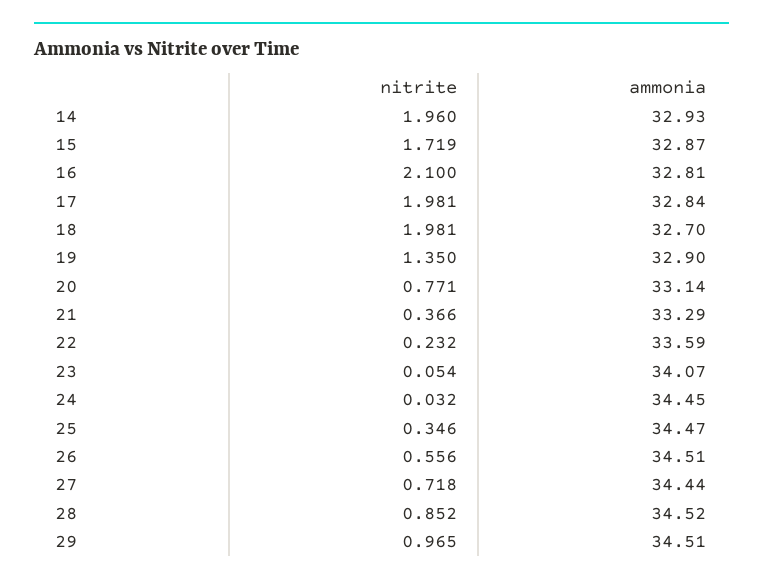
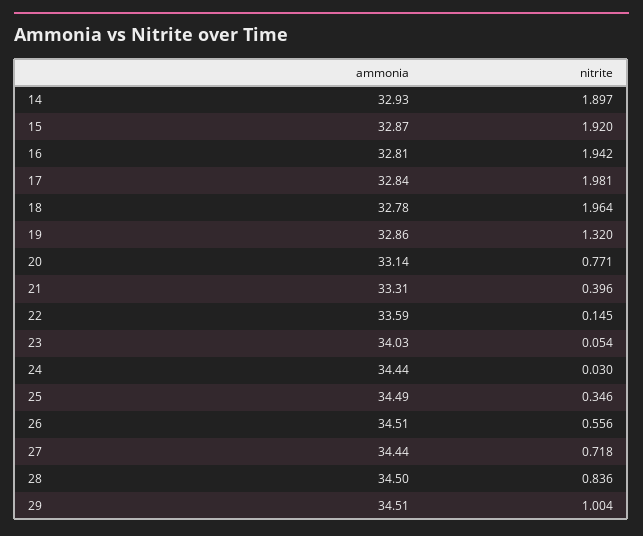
  {
    "nitrite": {
-     "14": 1.96,
+     "14": 1.897,
-     "15": 1.719,
+     "15": 1.92,
-     "16": 2.1,
+     "16": 1.942,
      "17": 1.981,
-     "18": 1.981,
+     "18": 1.964,
-     "19": 1.35,
+     "19": 1.32,
      "20": 0.771,
-     "21": 0.366,
+     "21": 0.396,
-     "22": 0.232,
+     "22": 0.145,
      "23": 0.054,
-     "24": 0.032,
+     "24": 0.03,
      "25": 0.346,
      "26": 0.556,
      "27": 0.718,
-     "28": 0.852,
+     "28": 0.836,
-     "29": 0.965
+     "29": 1.004
    },
    "ammonia": {
      "14": 32.93,
      "15": 32.87,
      "16": 32.81,
      "17": 32.84,
-     "18": 32.7,
+     "18": 32.78,
-     "19": 32.9,
+     "19": 32.86,
      "20": 33.14,
-     "21": 33.29,
+     "21": 33.31,
      "22": 33.59,
-     "23": 34.07,
+     "23": 34.03,
-     "24": 34.45,
+     "24": 34.44,
-     "25": 34.47,
+     "25": 34.49,
      "26": 34.51,
      "27": 34.44,
-     "28": 34.52,
+     "28": 34.5,
      "29": 34.51
    }
  }

